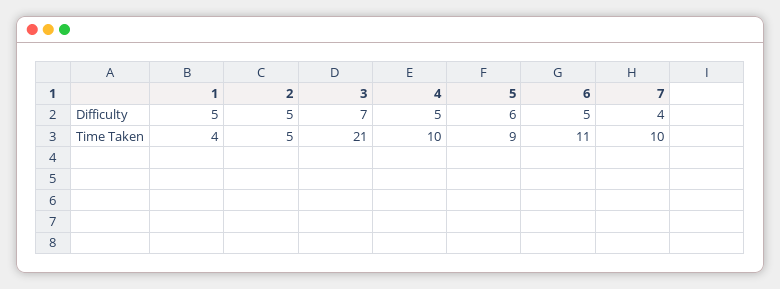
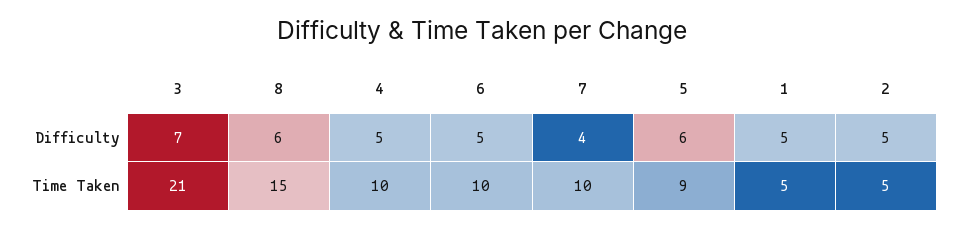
  {
    "1": {
      "Difficulty": 5,
-     "Time Taken": 4
+     "Time Taken": 5
    },
    "2": {
      "Difficulty": 5,
      "Time Taken": 5
    },
    "3": {
      "Difficulty": 7,
      "Time Taken": 21
    },
    "4": {
      "Difficulty": 5,
      "Time Taken": 10
    },
    "5": {
      "Difficulty": 6,
      "Time Taken": 9
    },
    "6": {
      "Difficulty": 5,
-     "Time Taken": 11
+     "Time Taken": 10
    },
    "7": {
      "Difficulty": 4,
      "Time Taken": 10
-   }
+   },
+   "8": {
+     "Difficulty": 6,
+     "Time Taken": 15
+   }
  }

